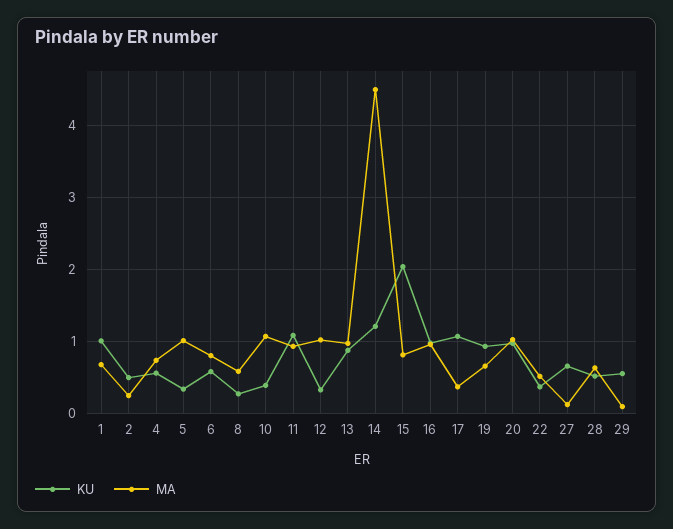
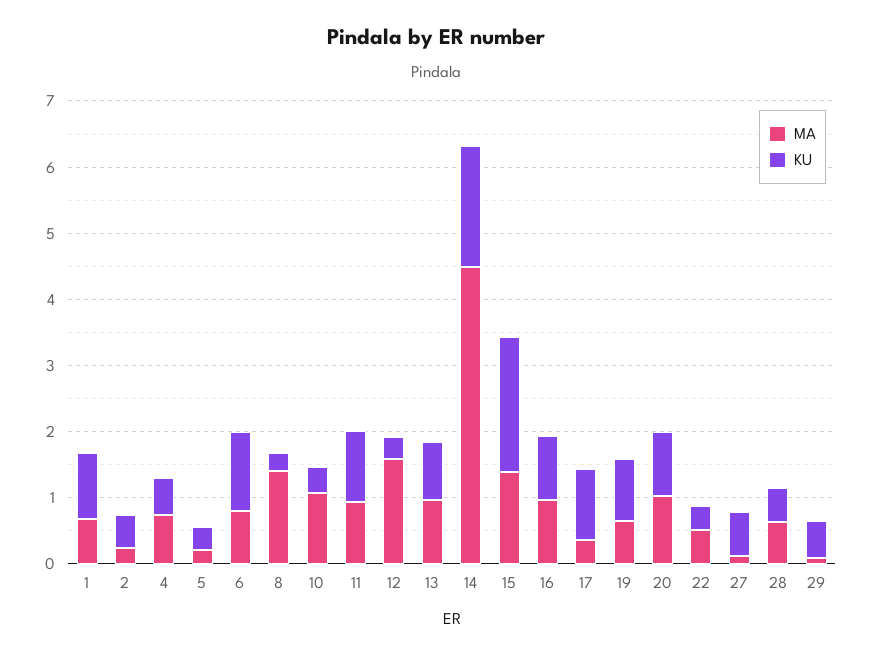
  {
    "KU": {
      "1": 1,
      "2": 0.5,
      "4": 0.6,
      "5": 0.3,
-     "6": 0.6,
+     "6": 1.2,
      "8": 0.3,
      "10": 0.4,
      "11": 1.1,
      "12": 0.3,
      "13": 0.9,
-     "14": 1.2,
+     "14": 1.8,
      "15": 2,
      "16": 1,
      "17": 1.1,
      "19": 0.9,
      "20": 1,
      "22": 0.4,
      "27": 0.7,
      "28": 0.5,
      "29": 0.6
    },
    "MA": {
      "1": 0.7,
      "2": 0.2,
      "4": 0.7,
-     "5": 1,
+     "5": 0.2,
      "6": 0.8,
-     "8": 0.6,
+     "8": 1.4,
      "10": 1.1,
      "11": 0.9,
-     "12": 1,
+     "12": 1.6,
      "13": 1,
      "14": 4.5,
-     "15": 0.8,
+     "15": 1.4,
      "16": 1,
      "17": 0.4,
      "19": 0.7,
      "20": 1,
      "22": 0.5,
      "27": 0.1,
      "28": 0.6,
      "29": 0.1
    }
  }

